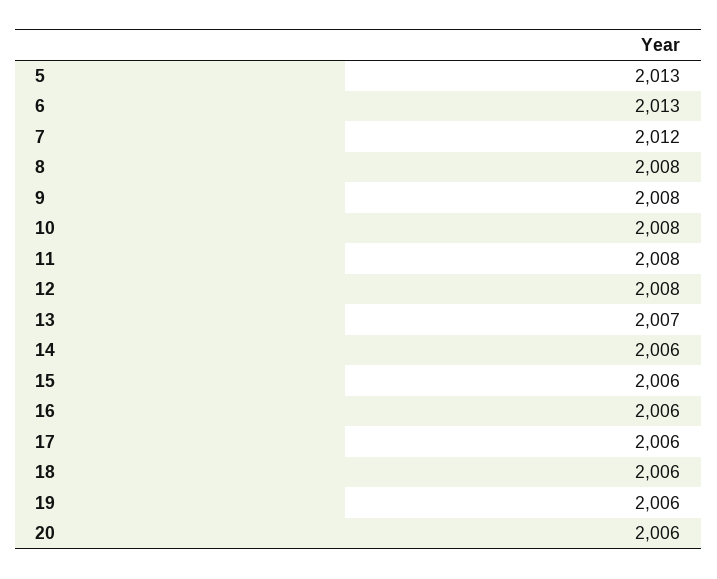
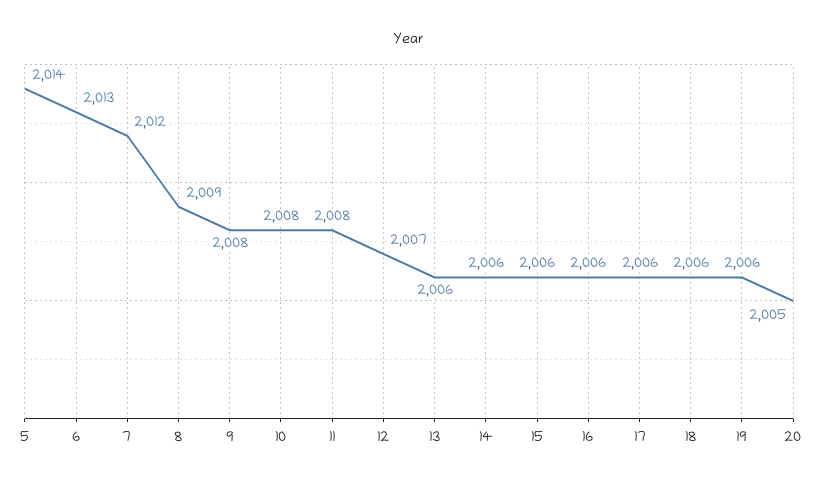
  {
-   "5": 2013,
+   "5": 2014,
    "6": 2013,
    "7": 2012,
-   "8": 2008,
+   "8": 2009,
    "9": 2008,
    "10": 2008,
    "11": 2008,
-   "12": 2008,
+   "12": 2007,
-   "13": 2007,
+   "13": 2006,
    "14": 2006,
    "15": 2006,
    "16": 2006,
    "17": 2006,
    "18": 2006,
    "19": 2006,
-   "20": 2006
+   "20": 2005
  }

